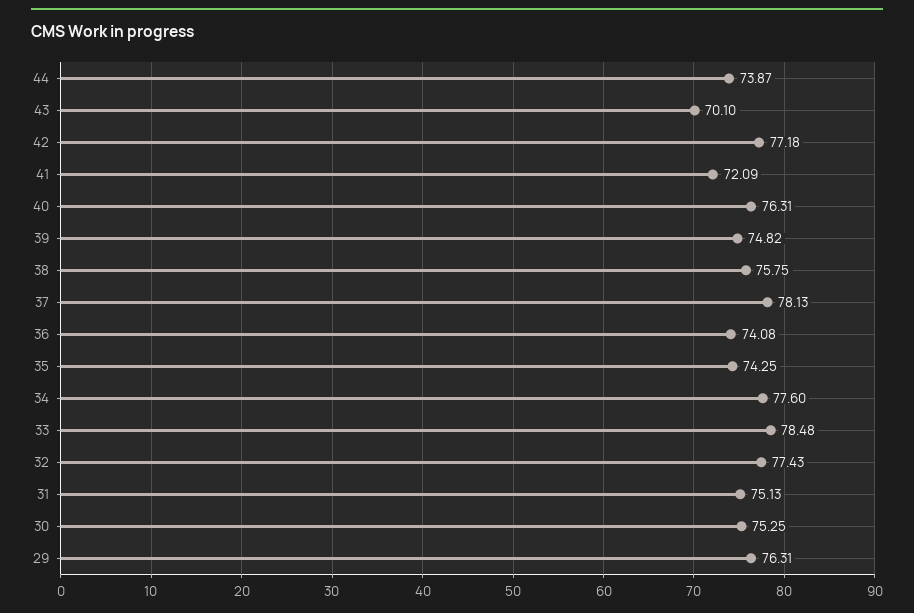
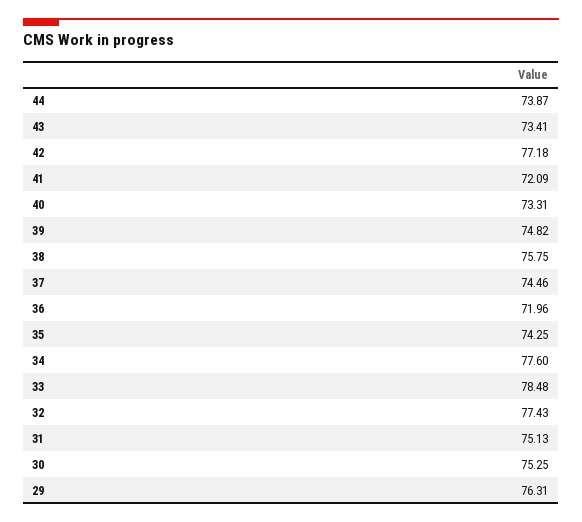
  {
    "44": 73.87,
-   "43": 70.1,
+   "43": 73.41,
    "42": 77.18,
    "41": 72.09,
-   "40": 76.31,
+   "40": 73.31,
    "39": 74.82,
    "38": 75.75,
-   "37": 78.13,
+   "37": 74.46,
-   "36": 74.08,
+   "36": 71.96,
    "35": 74.25,
    "34": 77.6,
    "33": 78.48,
    "32": 77.43,
    "31": 75.13,
    "30": 75.25,
    "29": 76.31
  }

